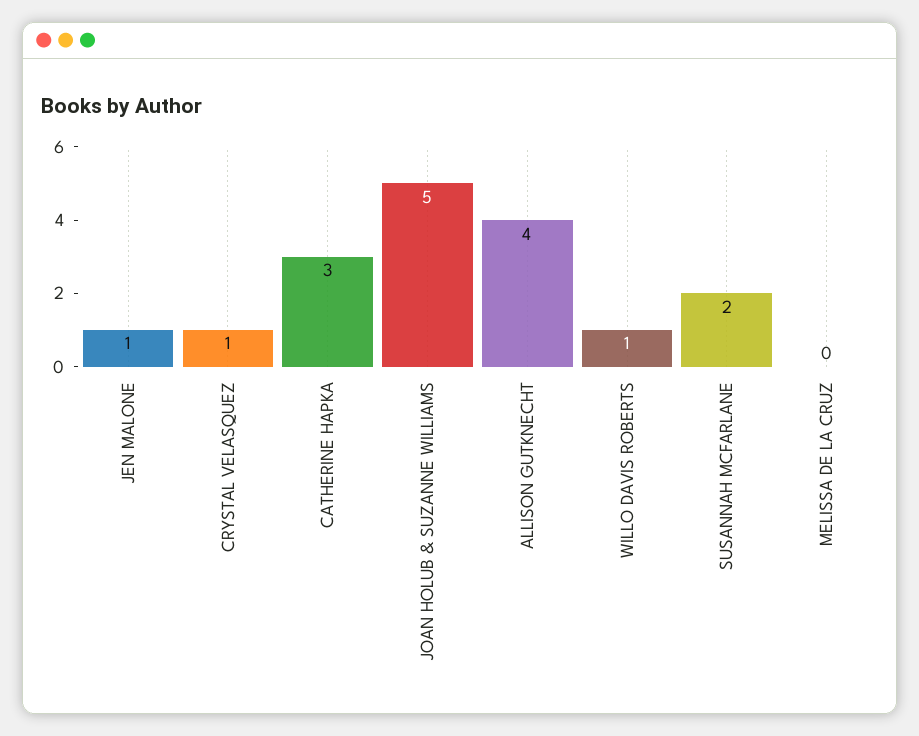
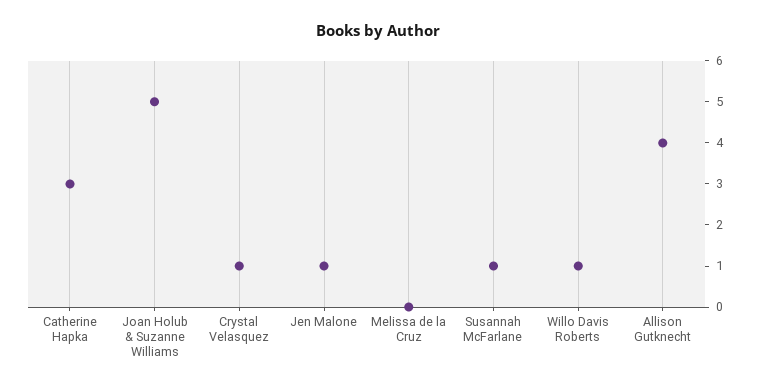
  {
    "JEN MALONE": 1,
    "CRYSTAL VELASQUEZ": 1,
    "CATHERINE HAPKA": 3,
    "JOAN HOLUB & SUZANNE WILLIAMS": 5,
    "ALLISON GUTKNECHT": 4,
    "WILLO DAVIS ROBERTS": 1,
-   "SUSANNAH MCFARLANE": 2,
+   "SUSANNAH MCFARLANE": 1,
    "MELISSA DE LA CRUZ": 0
  }

